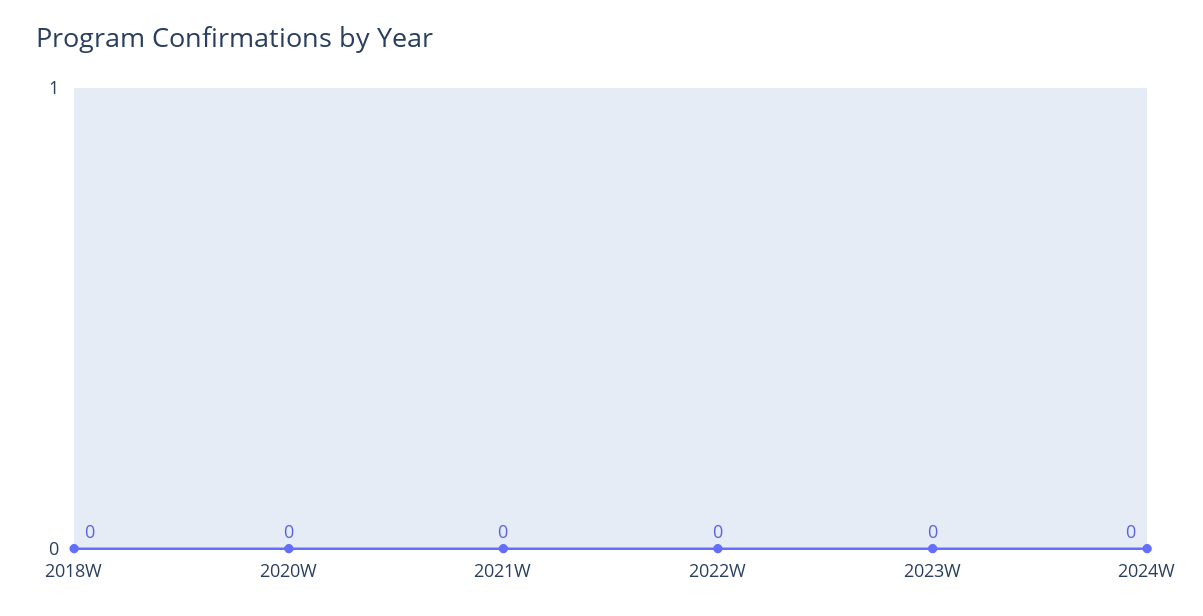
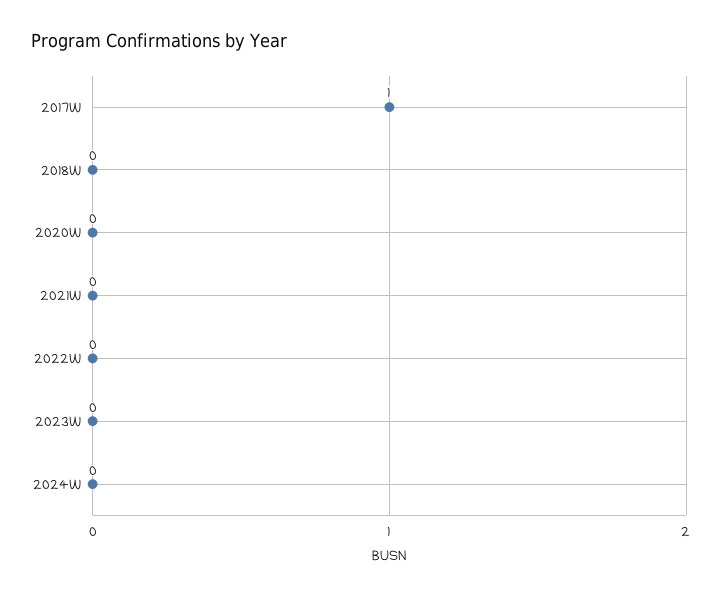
  {
    "2018W": 0,
    "2020W": 0,
    "2021W": 0,
    "2022W": 0,
    "2023W": 0,
-   "2024W": 0
+   "2024W": 0,
+   "2017W": 1
  }

